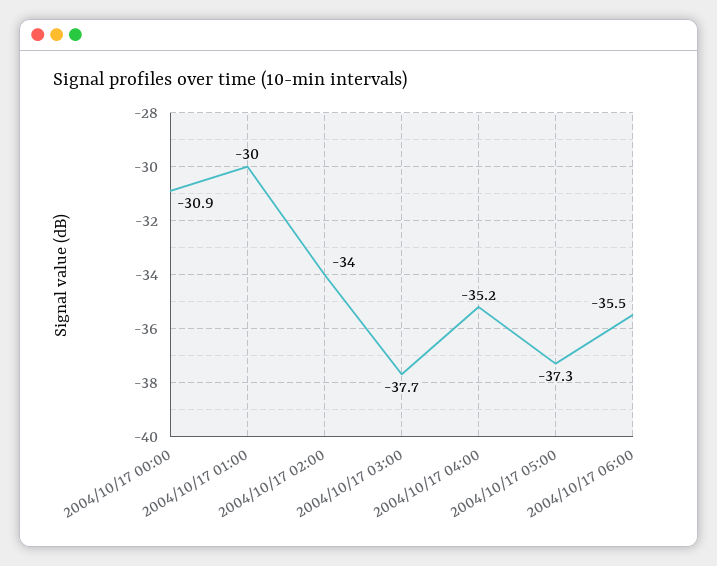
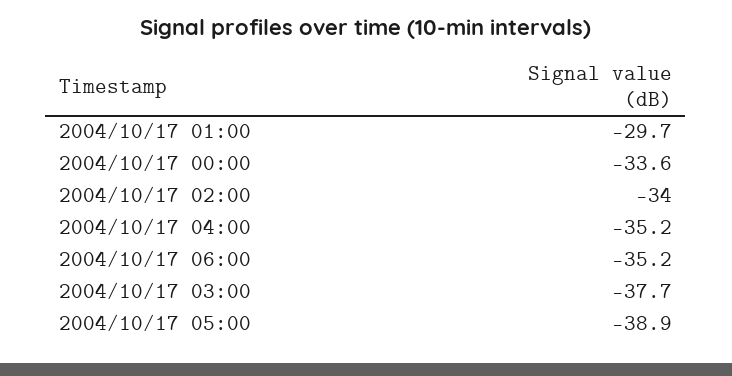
  {
-   "2004/10/17 00:00": -30.9,
+   "2004/10/17 00:00": -33.6,
-   "2004/10/17 01:00": -30,
+   "2004/10/17 01:00": -29.7,
    "2004/10/17 02:00": -34,
    "2004/10/17 03:00": -37.7,
    "2004/10/17 04:00": -35.2,
-   "2004/10/17 05:00": -37.3,
+   "2004/10/17 05:00": -38.9,
-   "2004/10/17 06:00": -35.5
+   "2004/10/17 06:00": -35.2
  }

